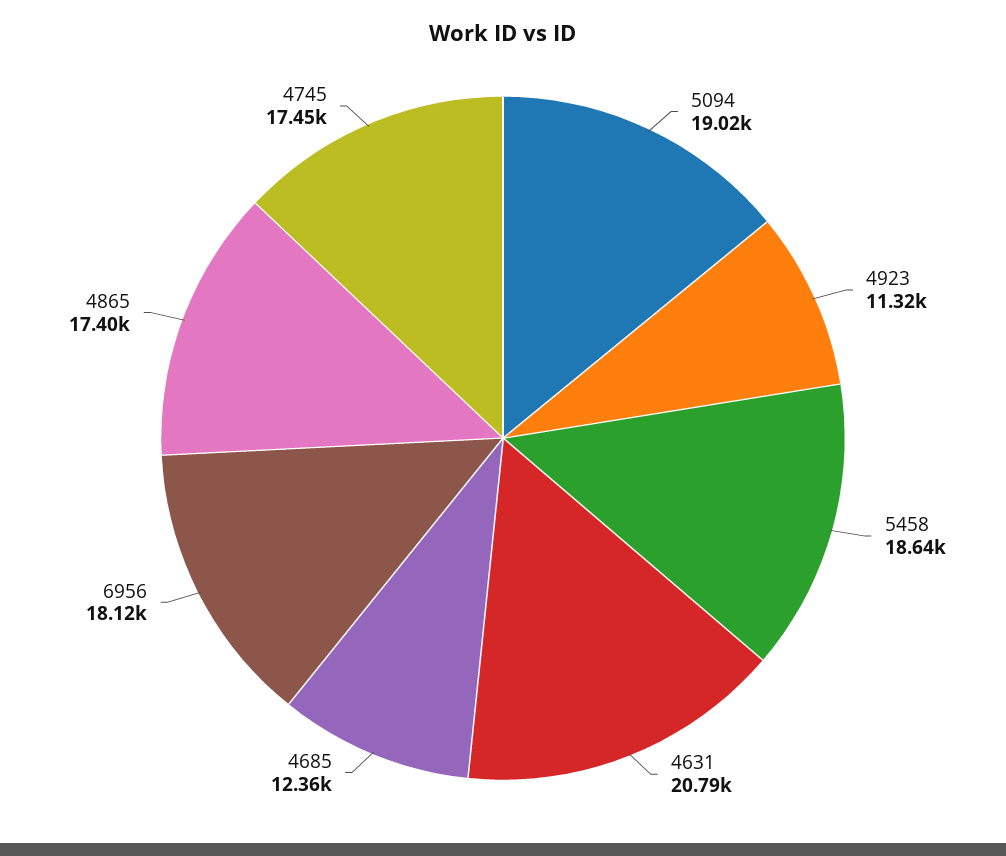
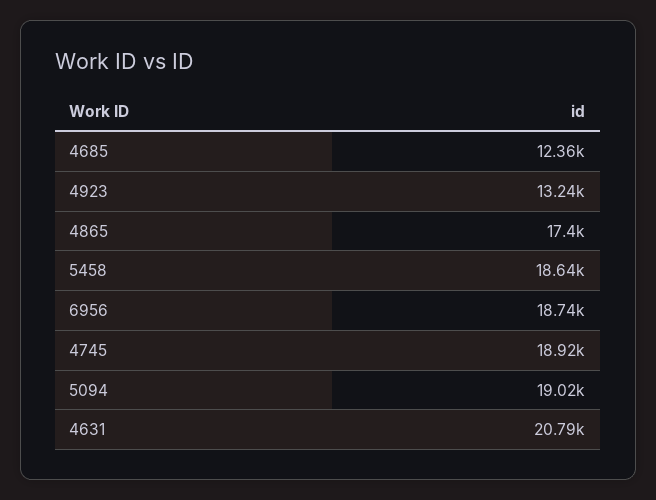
  {
    "5094": 19020,
-   "4923": 11320,
+   "4923": 13240,
    "5458": 18640,
    "4631": 20790,
    "4685": 12360,
-   "6956": 18120,
+   "6956": 18740,
    "4865": 17400,
-   "4745": 17450
+   "4745": 18920
  }

